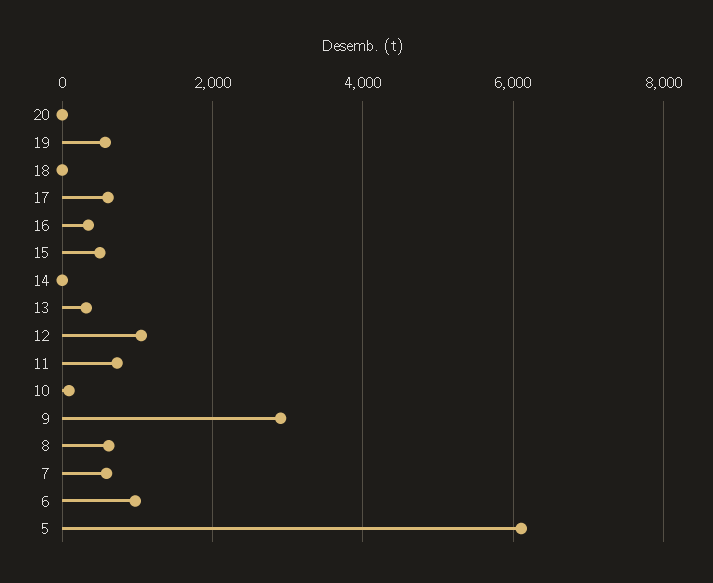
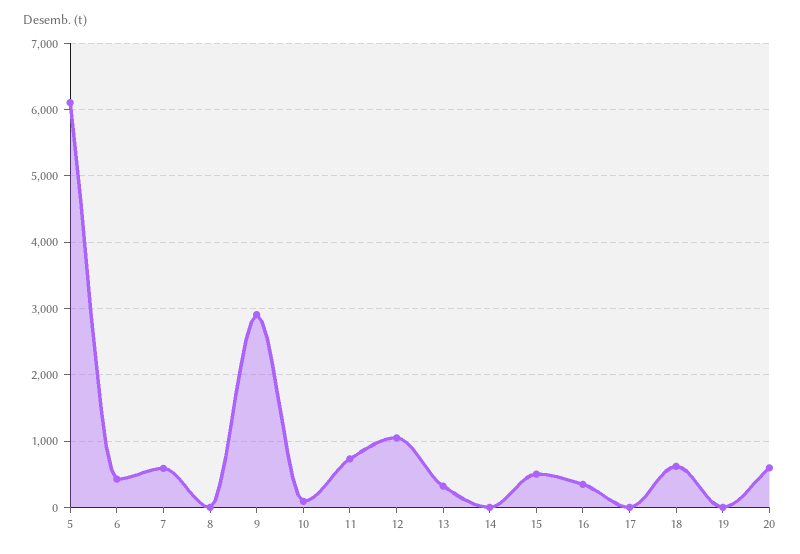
  {
-   "20": 0,
+   "20": 600,
-   "19": 600,
+   "19": 0,
-   "18": 0,
+   "18": 600,
-   "17": 600,
+   "17": 0,
    "16": 300,
    "15": 500,
    "14": 0,
    "13": 300,
    "12": 1100,
    "11": 700,
    "10": 100,
    "9": 2900,
-   "8": 600,
+   "8": 0,
    "7": 600,
-   "6": 1000,
+   "6": 400,
    "5": 6100
  }

